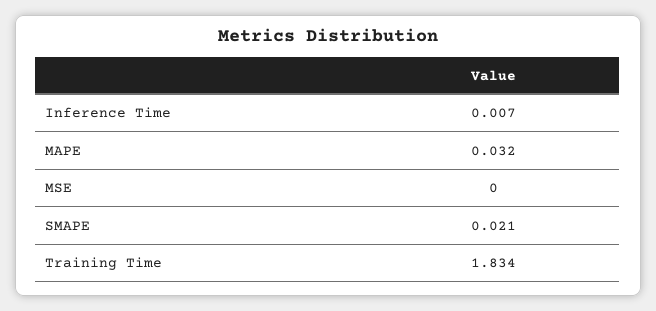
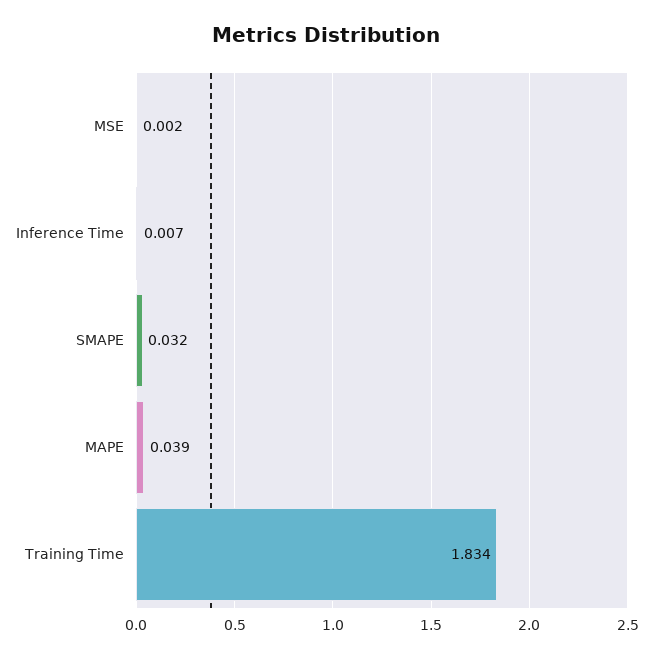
  {
    "Inference Time": 0.007,
-   "MAPE": 0.032,
+   "MAPE": 0.039,
-   "MSE": 0,
+   "MSE": 0.002,
-   "SMAPE": 0.021,
+   "SMAPE": 0.032,
    "Training Time": 1.834
  }

